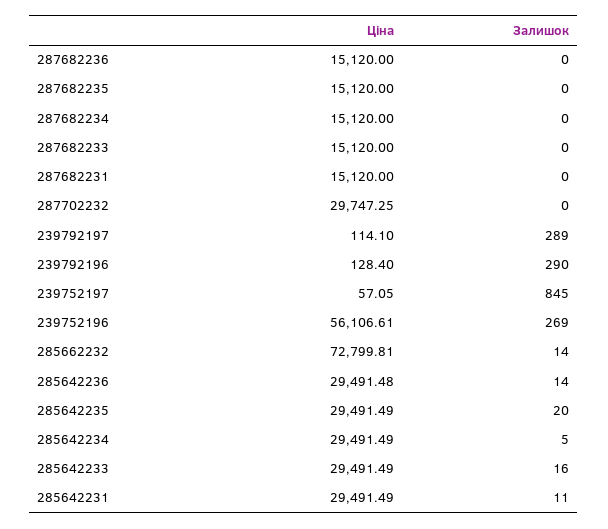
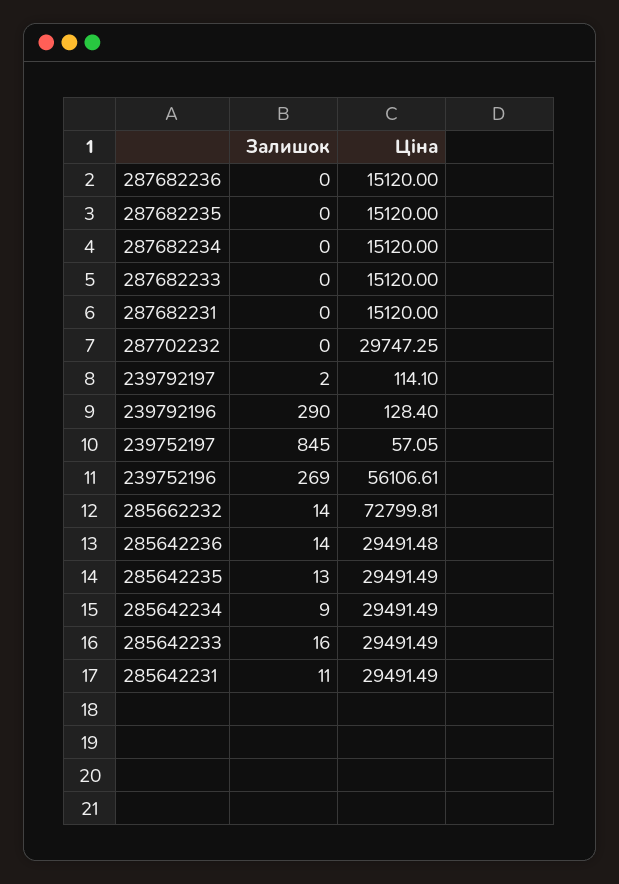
  {
    "Ціна": {
      "287682236": 15120,
      "287682235": 15120,
      "287682234": 15120,
      "287682233": 15120,
      "287682231": 15120,
      "287702232": 29747.25,
      "239792197": 114.1,
      "239792196": 128.4,
      "239752197": 57.05,
      "239752196": 56106.61,
      "285662232": 72799.81,
      "285642236": 29491.48,
      "285642235": 29491.49,
      "285642234": 29491.49,
      "285642233": 29491.49,
      "285642231": 29491.49
    },
    "Залишок": {
      "287682236": 0,
      "287682235": 0,
      "287682234": 0,
      "287682233": 0,
      "287682231": 0,
      "287702232": 0,
-     "239792197": 289,
+     "239792197": 2,
      "239792196": 290,
      "239752197": 845,
      "239752196": 269,
      "285662232": 14,
      "285642236": 14,
-     "285642235": 20,
+     "285642235": 13,
-     "285642234": 5,
+     "285642234": 9,
      "285642233": 16,
      "285642231": 11
    }
  }

